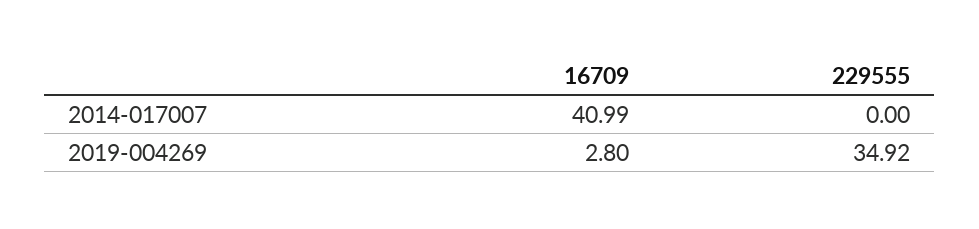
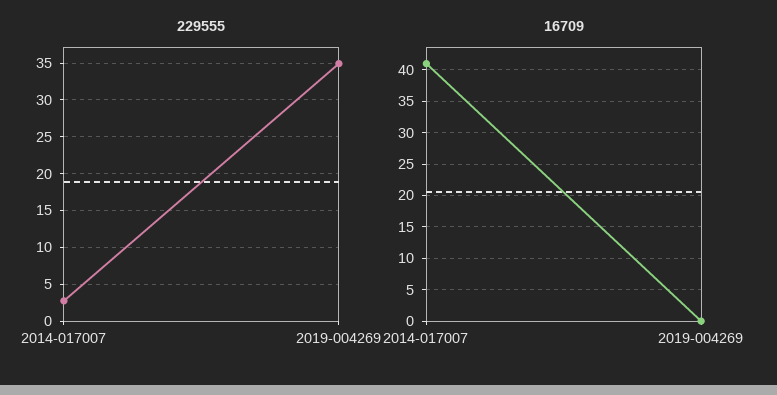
  {
    "16709": {
      "2014-017007": 40.99,
-     "2019-004269": 2.8
+     "2019-004269": 0
    },
    "229555": {
-     "2014-017007": 0,
+     "2014-017007": 3,
      "2019-004269": 34.92
    }
  }

